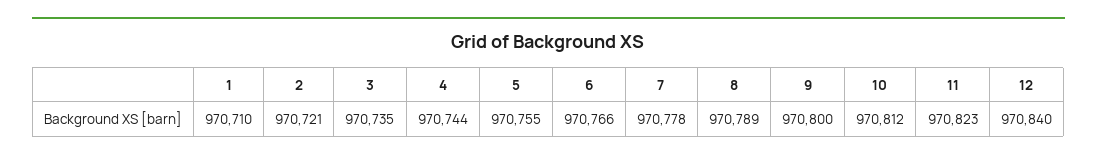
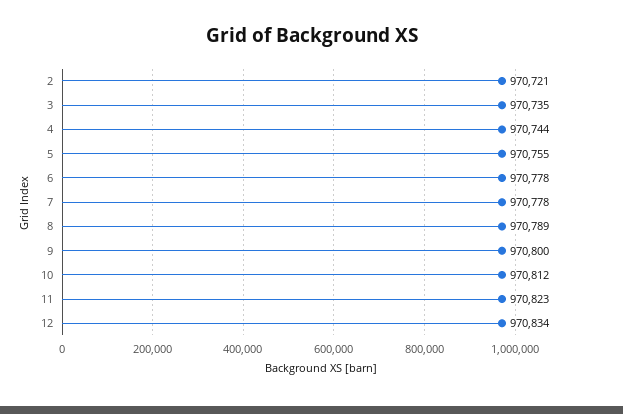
  {
-   "1": 970710,
    "2": 970721,
    "3": 970735,
    "4": 970744,
    "5": 970755,
-   "6": 970766,
+   "6": 970778,
    "7": 970778,
    "8": 970789,
    "9": 970800,
    "10": 970812,
    "11": 970823,
-   "12": 970840
+   "12": 970834
  }

